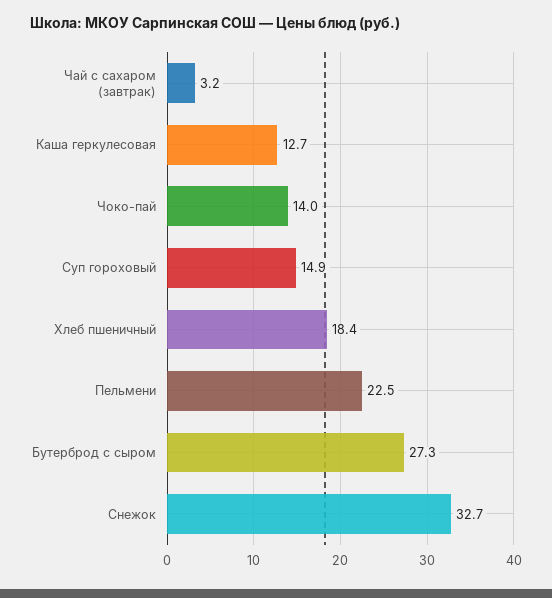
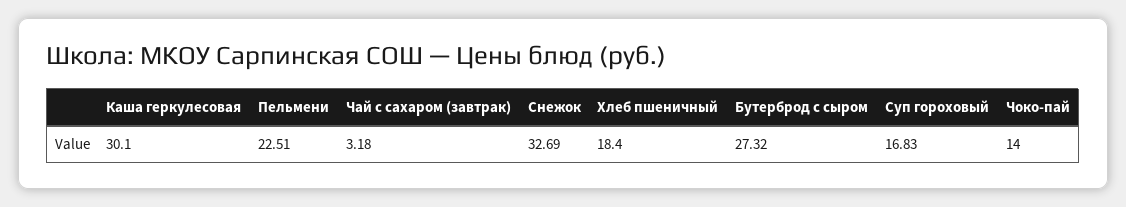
  {
    "Чай с сахаром (завтрак)": 3.18,
-   "Каша геркулесовая": 12.7,
+   "Каша геркулесовая": 30.1,
    "Чоко-пай": 14,
-   "Суп гороховый": 14.9,
+   "Суп гороховый": 16.83,
    "Хлеб пшеничный": 18.4,
    "Пельмени": 22.51,
    "Бутерброд с сыром": 27.32,
    "Снежок": 32.69
  }

